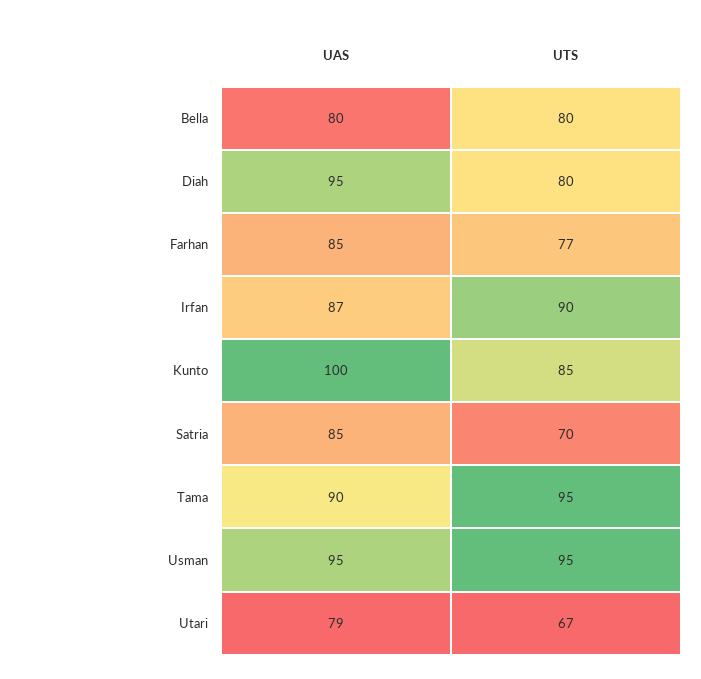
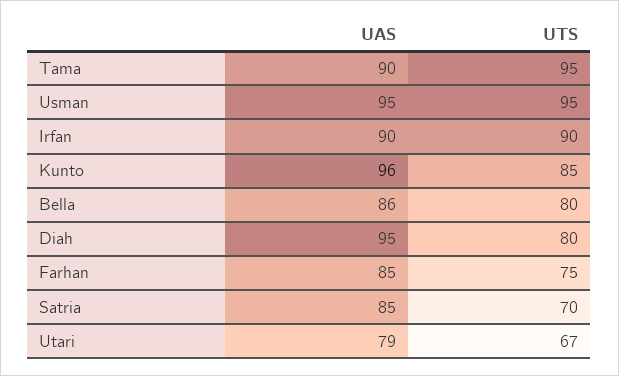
  {
    "UAS": {
-     "Bella": 80,
+     "Bella": 86,
      "Diah": 95,
      "Farhan": 85,
-     "Irfan": 87,
+     "Irfan": 90,
-     "Kunto": 100,
+     "Kunto": 96,
      "Satria": 85,
      "Tama": 90,
      "Usman": 95,
      "Utari": 79
    },
    "UTS": {
      "Bella": 80,
      "Diah": 80,
-     "Farhan": 77,
+     "Farhan": 75,
      "Irfan": 90,
      "Kunto": 85,
      "Satria": 70,
      "Tama": 95,
      "Usman": 95,
      "Utari": 67
    }
  }

